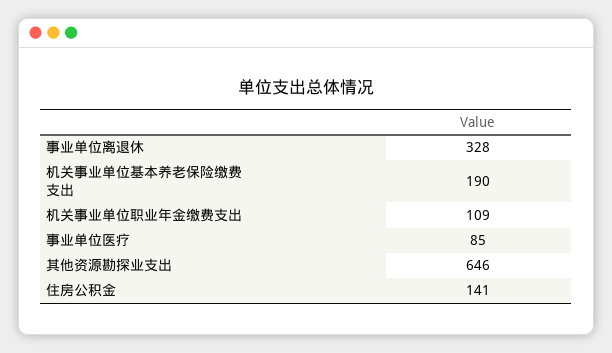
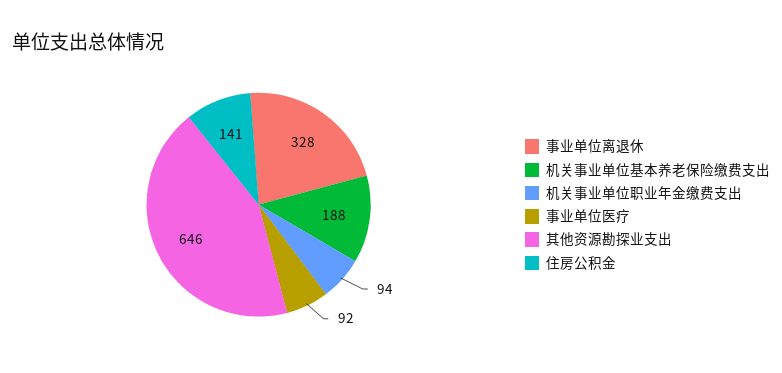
  {
    "事业单位离退休": 328,
-   "机关事业单位基本养老保险缴费支出": 190,
+   "机关事业单位基本养老保险缴费支出": 188,
-   "机关事业单位职业年金缴费支出": 109,
+   "机关事业单位职业年金缴费支出": 94,
-   "事业单位医疗": 85,
+   "事业单位医疗": 92,
    "其他资源勘探业支出": 646,
    "住房公积金": 141
  }

